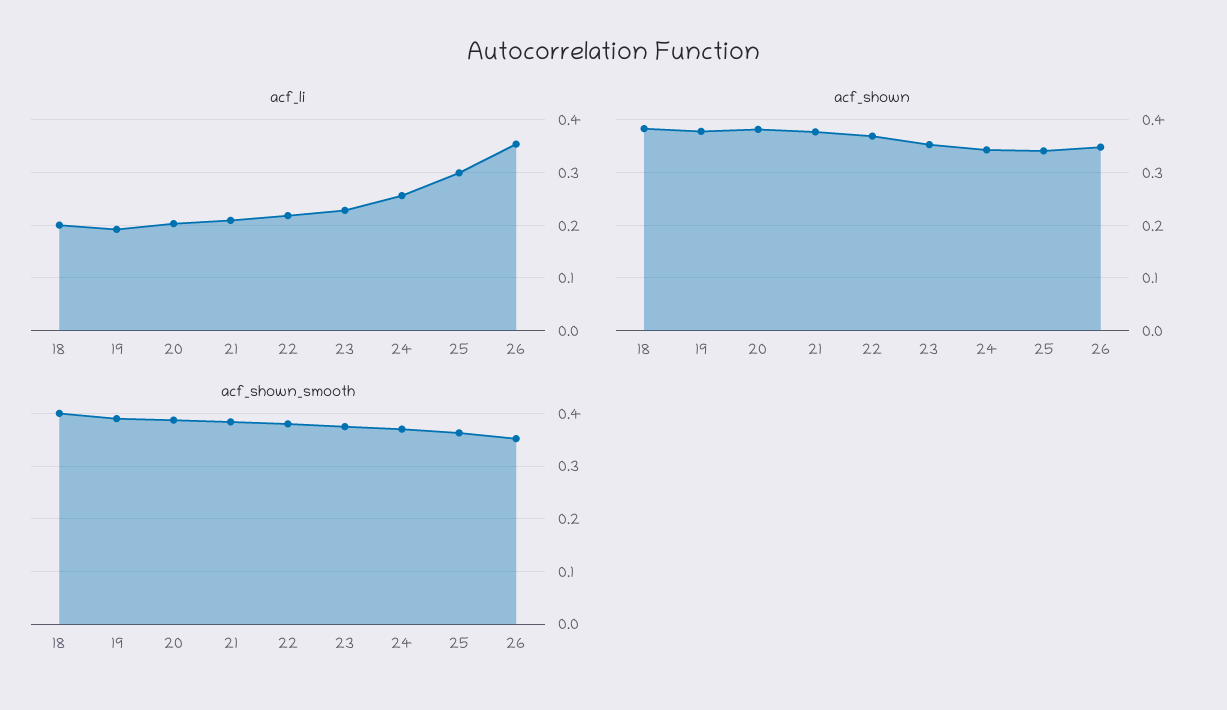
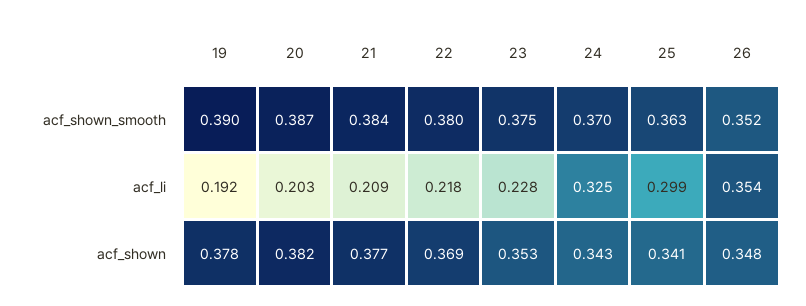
  {
    "acf_li": {
-     "18": 0.2,
      "19": 0.192,
      "20": 0.203,
      "21": 0.209,
      "22": 0.218,
      "23": 0.228,
-     "24": 0.26,
+     "24": 0.325,
      "25": 0.299,
      "26": 0.354
    },
    "acf_shown": {
-     "18": 0.38,
      "19": 0.378,
      "20": 0.382,
      "21": 0.377,
      "22": 0.369,
      "23": 0.353,
      "24": 0.343,
      "25": 0.341,
      "26": 0.348
    },
    "acf_shown_smooth": {
-     "18": 0.4,
      "19": 0.39,
      "20": 0.387,
      "21": 0.384,
      "22": 0.38,
      "23": 0.375,
      "24": 0.37,
      "25": 0.363,
      "26": 0.352
    }
  }

